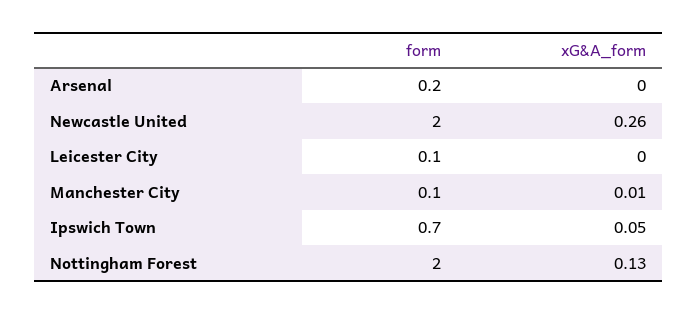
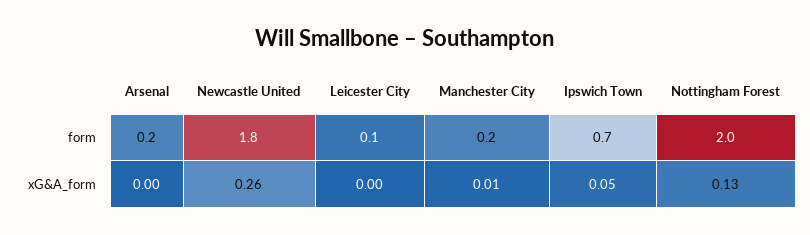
  {
    "form": {
      "Arsenal": 0.2,
-     "Newcastle United": 2,
+     "Newcastle United": 1.8,
      "Leicester City": 0.1,
-     "Manchester City": 0.1,
+     "Manchester City": 0.2,
      "Ipswich Town": 0.7,
      "Nottingham Forest": 2
    },
    "xG&A_form": {
      "Arsenal": 0,
      "Newcastle United": 0.26,
      "Leicester City": 0,
      "Manchester City": 0.01,
      "Ipswich Town": 0.05,
      "Nottingham Forest": 0.13
    }
  }

